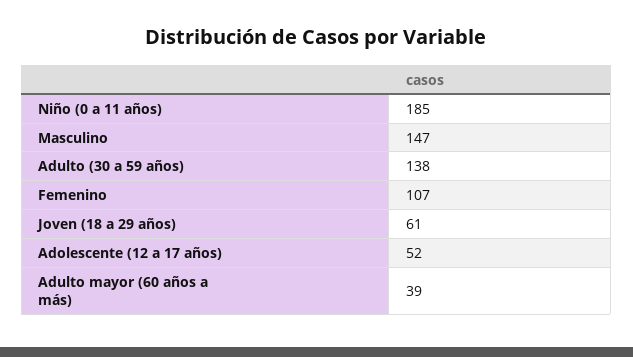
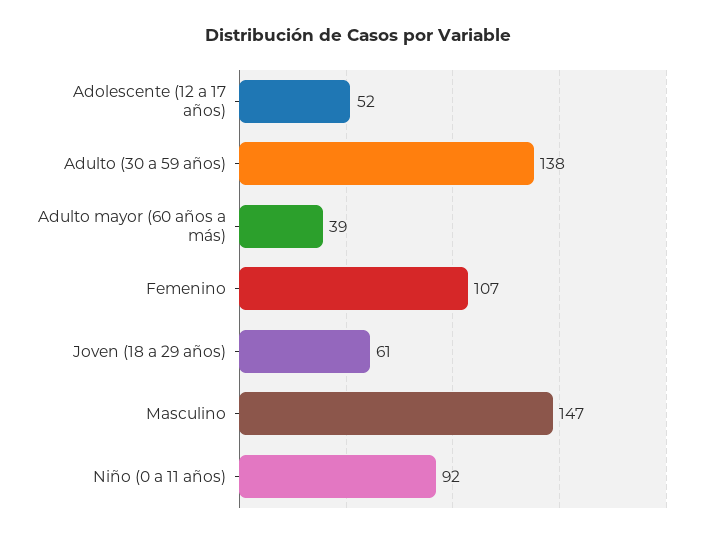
  {
-   "Niño (0 a 11 años)": 185,
+   "Niño (0 a 11 años)": 92,
    "Masculino": 147,
    "Adulto (30 a 59 años)": 138,
    "Femenino": 107,
    "Joven (18 a 29 años)": 61,
    "Adolescente (12 a 17 años)": 52,
    "Adulto mayor (60 años a más)": 39
  }

